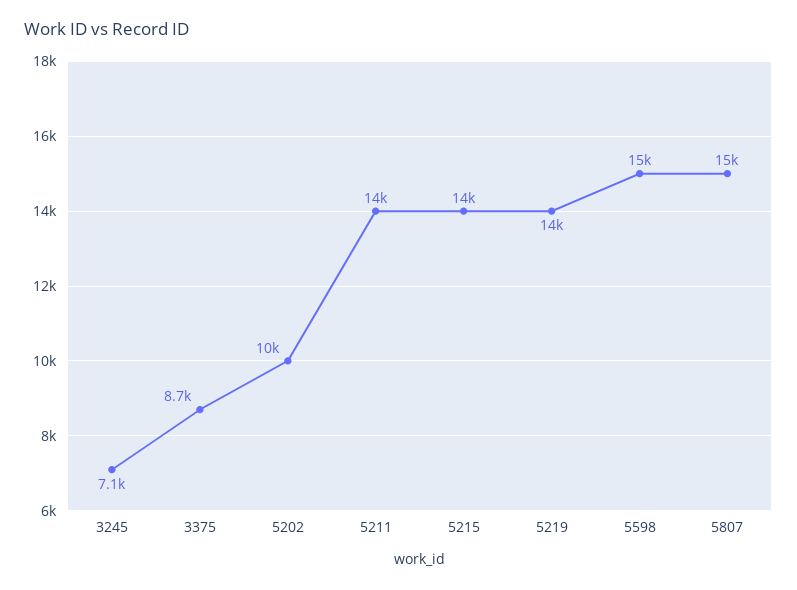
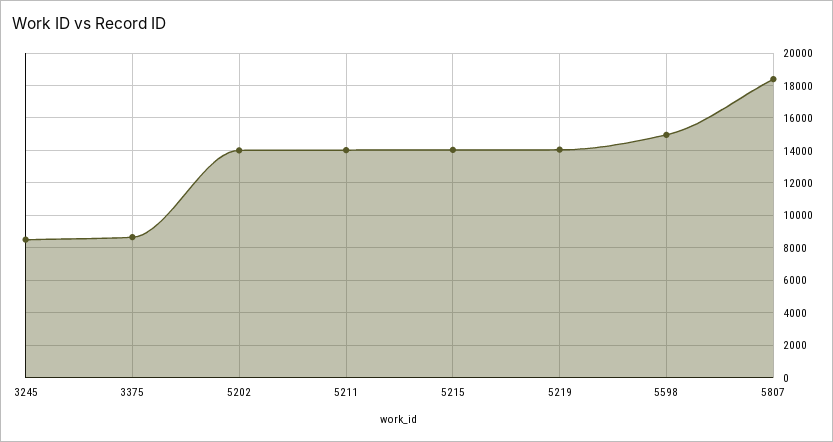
  {
-   "3245": 7100,
+   "3245": 8500,
    "3375": 8700,
-   "5202": 10000,
+   "5202": 14000,
    "5211": 14000,
    "5215": 14000,
    "5219": 14000,
    "5598": 15000,
-   "5807": 15000
+   "5807": 18500
  }

